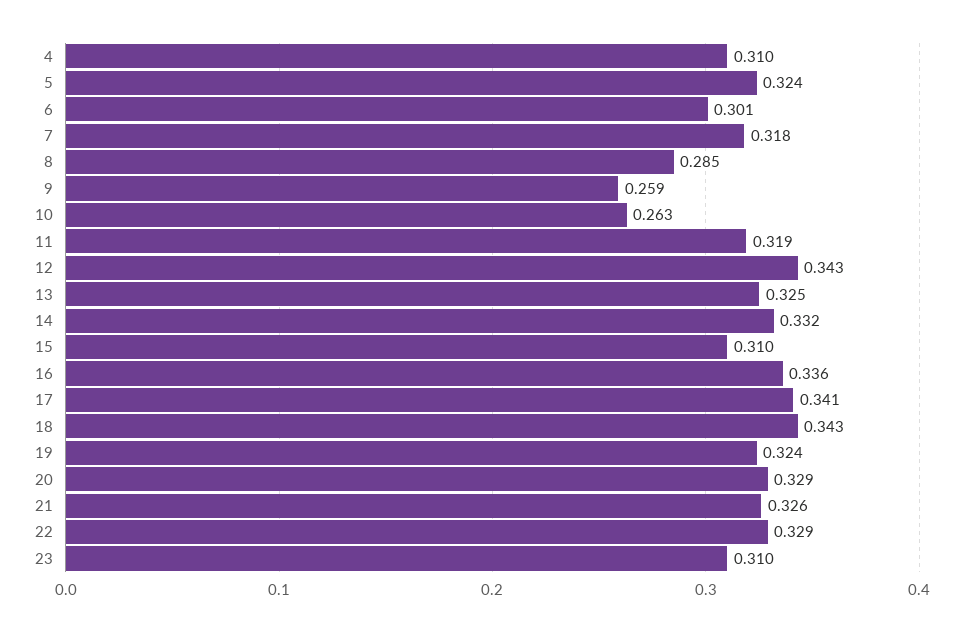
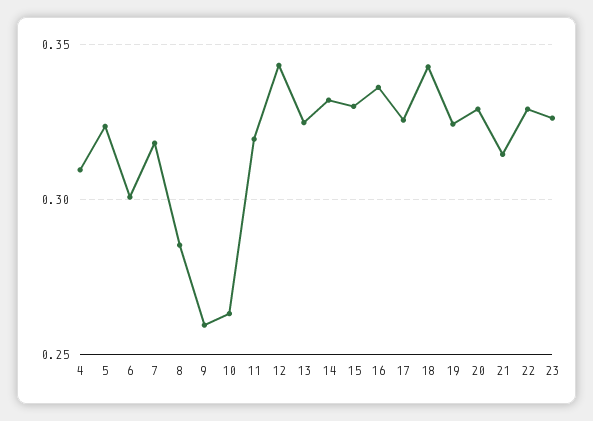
  {
    "4": 0.31,
    "5": 0.324,
    "6": 0.301,
    "7": 0.318,
    "8": 0.285,
    "9": 0.259,
    "10": 0.263,
    "11": 0.319,
    "12": 0.343,
    "13": 0.325,
    "14": 0.332,
-   "15": 0.31,
+   "15": 0.33,
    "16": 0.336,
-   "17": 0.341,
+   "17": 0.325,
    "18": 0.343,
    "19": 0.324,
    "20": 0.329,
-   "21": 0.326,
+   "21": 0.315,
    "22": 0.329,
-   "23": 0.31
+   "23": 0.325
  }

